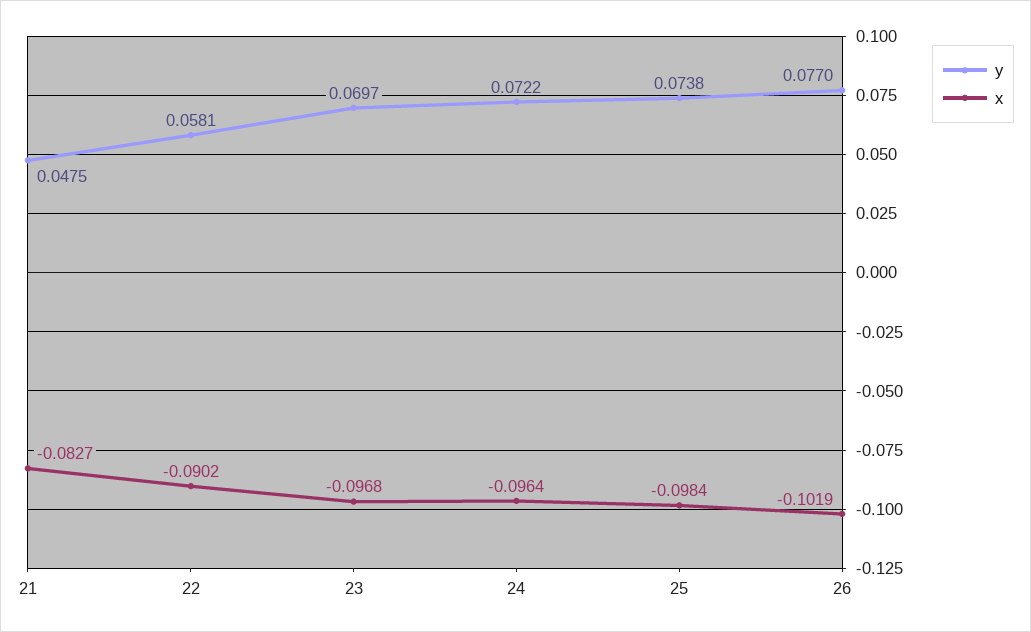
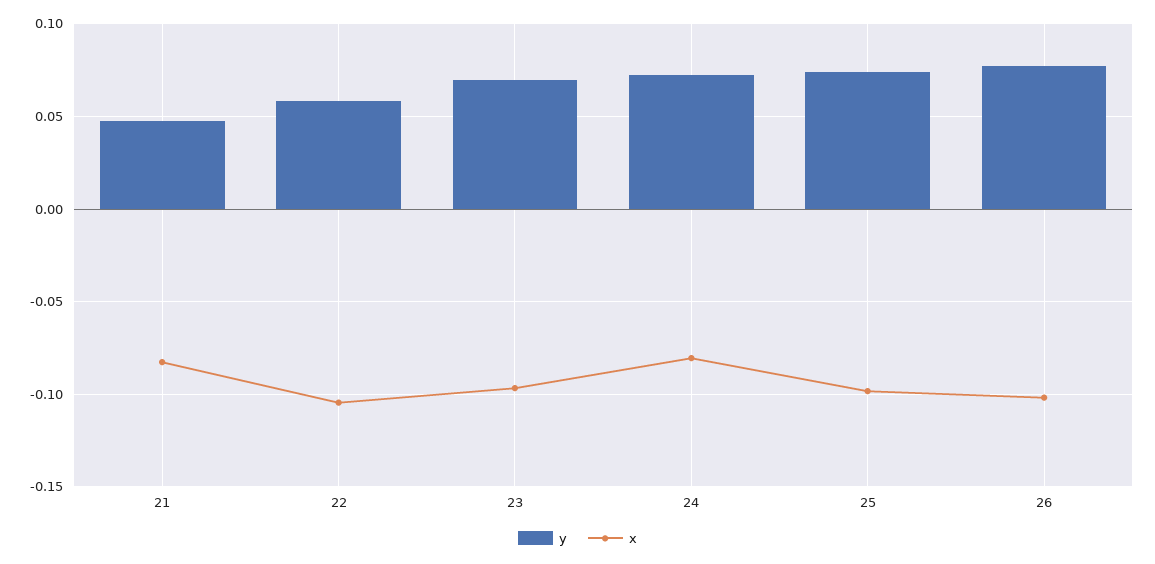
  {
    "y": {
      "21": 0.0475,
      "22": 0.0581,
      "23": 0.0697,
      "24": 0.0722,
      "25": 0.0738,
      "26": 0.077
    },
    "x": {
      "21": -0.0827,
-     "22": -0.0902,
+     "22": -0.105,
      "23": -0.0968,
-     "24": -0.0964,
+     "24": -0.08,
      "25": -0.0984,
      "26": -0.1019
    }
  }

